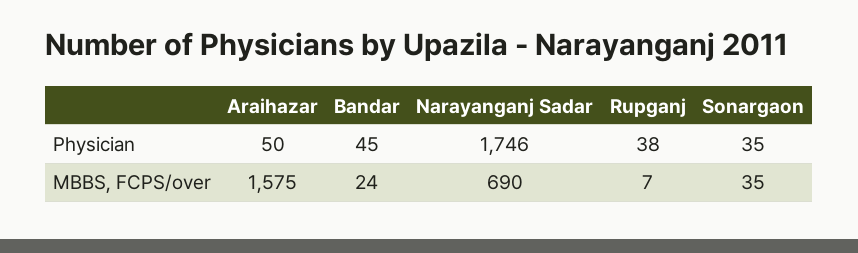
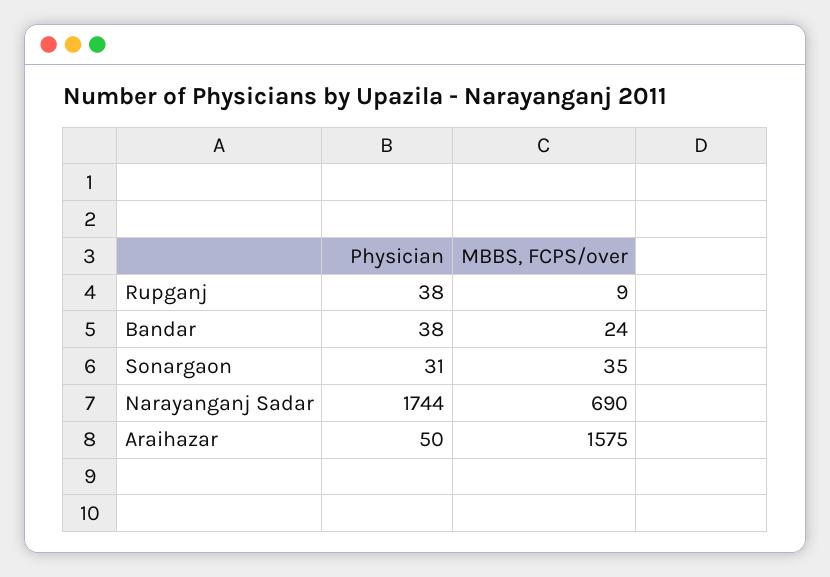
  {
    "Araihazar": {
      "Physician": 50,
      "MBBS, FCPS/over": 1575
    },
    "Bandar": {
-     "Physician": 45,
+     "Physician": 38,
      "MBBS, FCPS/over": 24
    },
    "Narayanganj Sadar": {
-     "Physician": 1746,
+     "Physician": 1744,
      "MBBS, FCPS/over": 690
    },
    "Rupganj": {
      "Physician": 38,
-     "MBBS, FCPS/over": 7
+     "MBBS, FCPS/over": 9
    },
    "Sonargaon": {
-     "Physician": 35,
+     "Physician": 31,
      "MBBS, FCPS/over": 35
    }
  }

